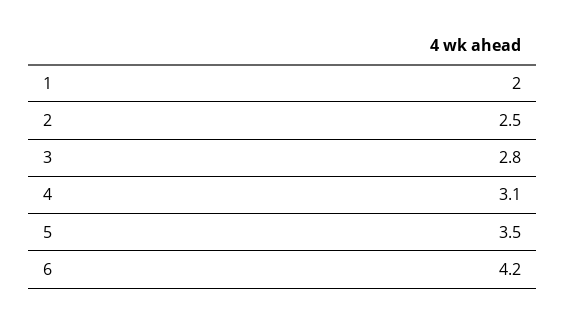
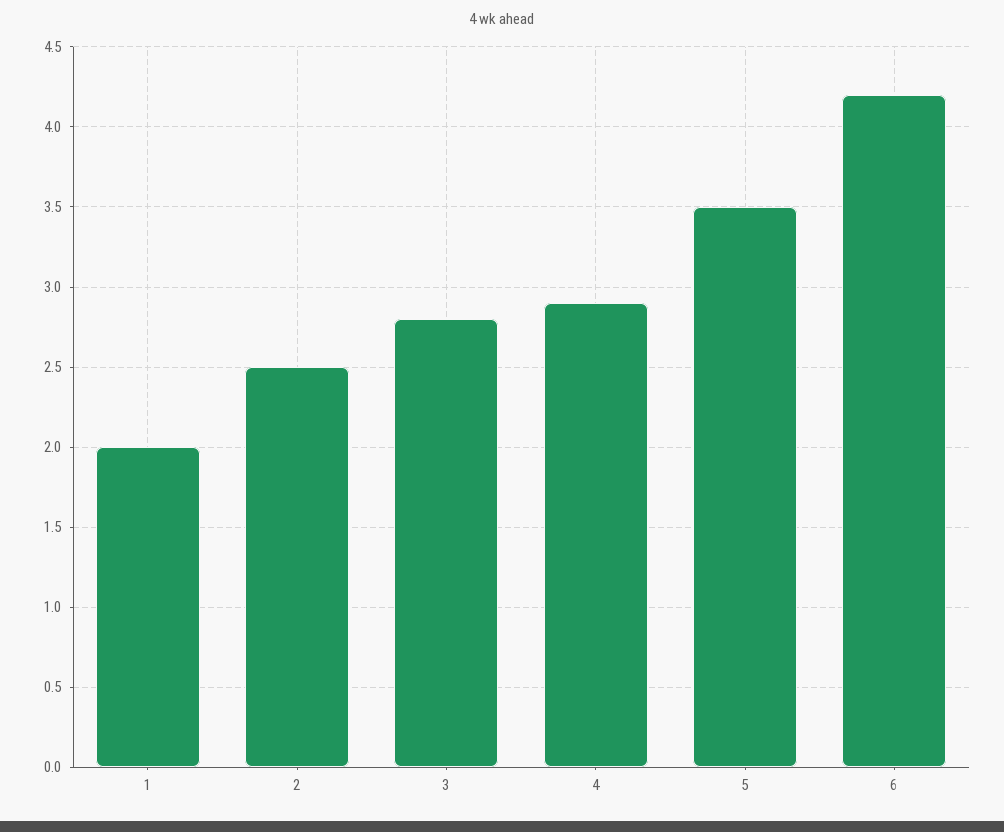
  {
    "1": 2,
    "2": 2.5,
    "3": 2.8,
-   "4": 3.1,
+   "4": 2.9,
    "5": 3.5,
    "6": 4.2
  }

